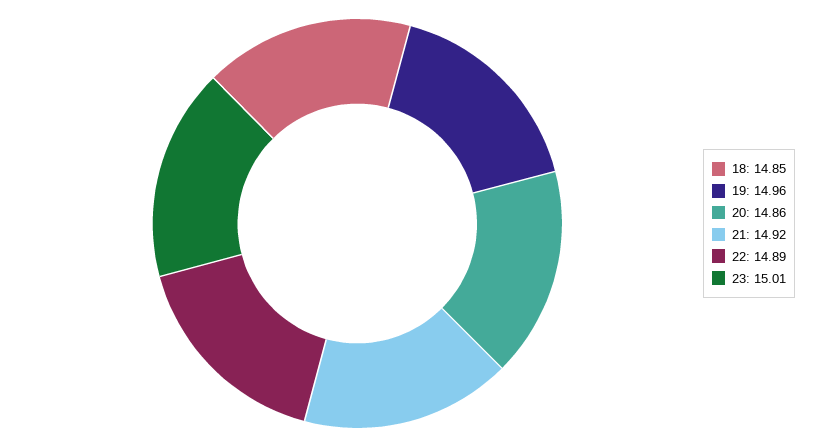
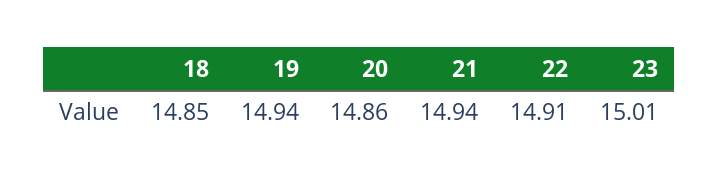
  {
    "18": 14.85,
-   "19": 14.96,
+   "19": 14.94,
    "20": 14.86,
-   "21": 14.92,
+   "21": 14.94,
-   "22": 14.89,
+   "22": 14.91,
    "23": 15.01
  }

